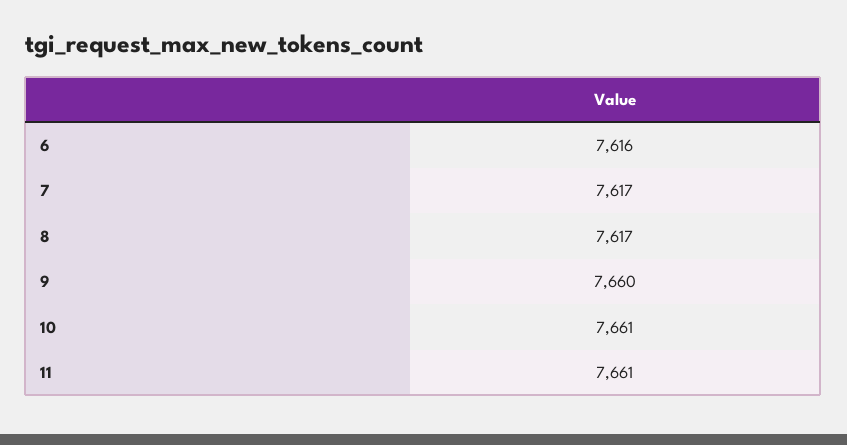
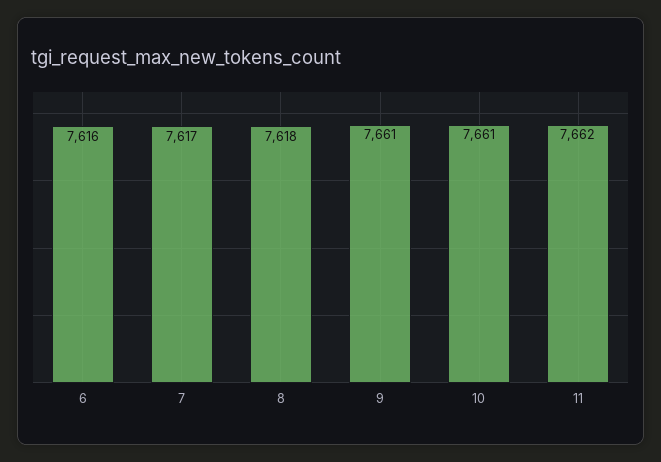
  {
    "6": 7616,
    "7": 7617,
-   "8": 7617,
+   "8": 7618,
-   "9": 7660,
+   "9": 7661,
    "10": 7661,
-   "11": 7661
+   "11": 7662
  }

